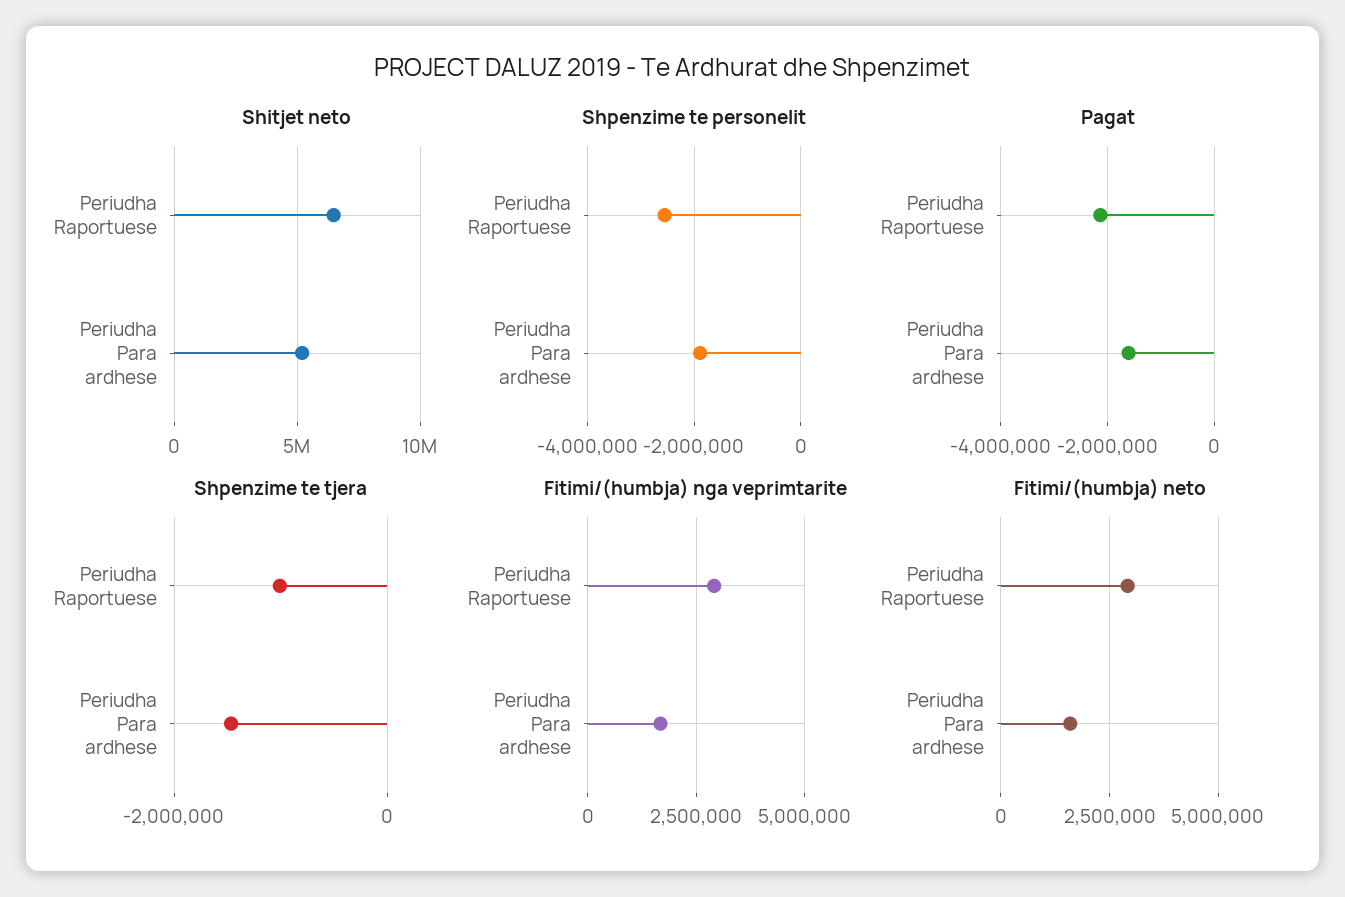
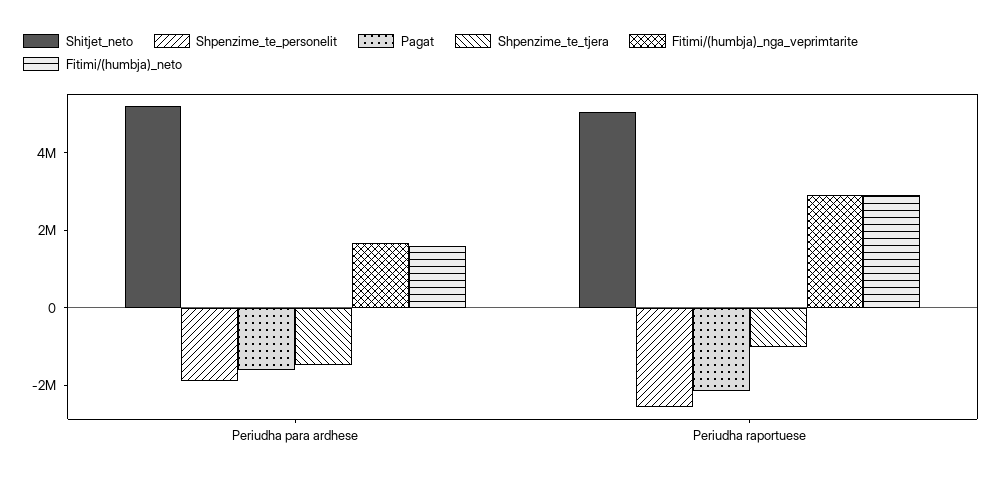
  {
    "Shitjet neto": {
-     "Periudha Raportuese": 6500000,
+     "Periudha Raportuese": 5000000,
      "Periudha Para ardhese": 5000000
    },
    "Shpenzime te personelit": {
      "Periudha Raportuese": -2600000,
      "Periudha Para ardhese": -1800000
    },
    "Pagat": {
      "Periudha Raportuese": -2200000,
      "Periudha Para ardhese": -1600000
    },
    "Shpenzime te tjera": {
      "Periudha Raportuese": -1000000,
      "Periudha Para ardhese": -1400000
    },
    "Fitimi/(humbja) nga veprimtarite": {
      "Periudha Raportuese": 3000000,
      "Periudha Para ardhese": 1750000
    },
    "Fitimi/(humbja) neto": {
      "Periudha Raportuese": 3000000,
      "Periudha Para ardhese": 1500000
    }
  }

